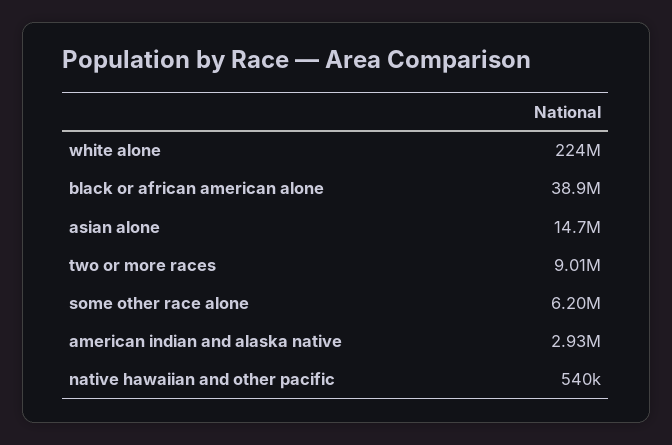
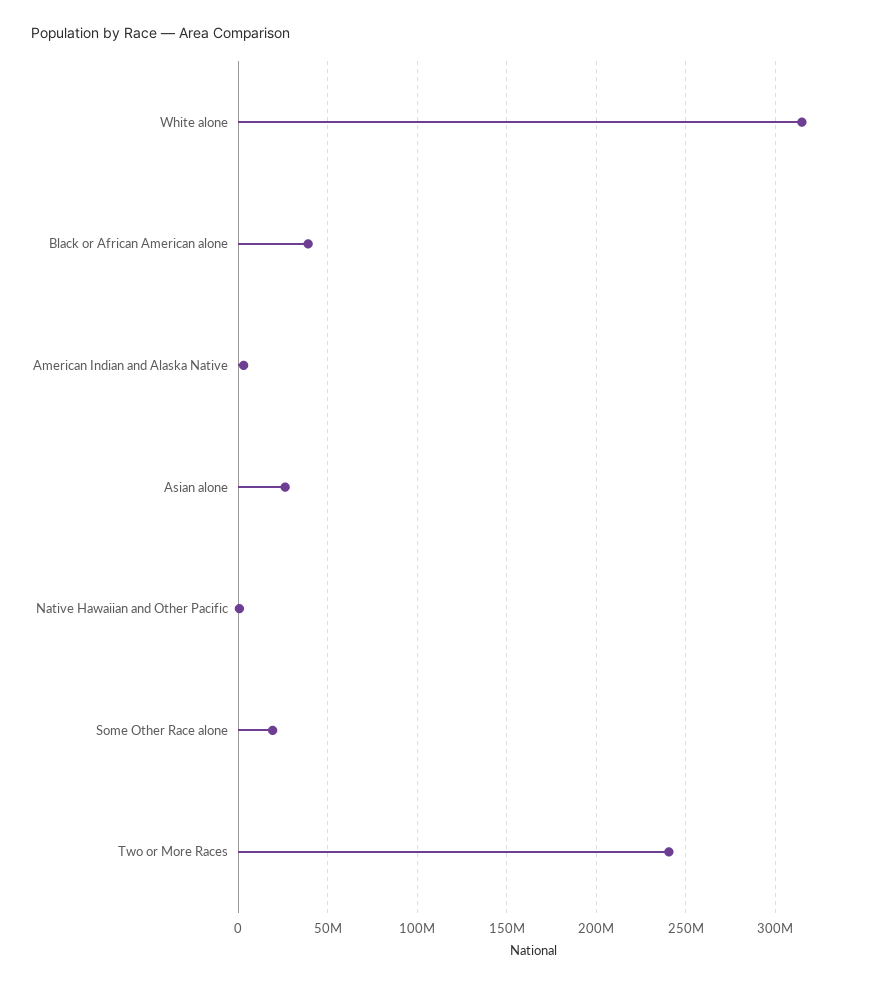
  {
-   "white alone": 224000000,
+   "white alone": 315000000,
    "black or african american alone": 38900000,
-   "asian alone": 14700000,
+   "asian alone": 25000000,
-   "two or more races": 9010000,
+   "two or more races": 240000000,
-   "some other race alone": 6200000,
+   "some other race alone": 20000000,
    "american indian and alaska native": 2930000,
    "native hawaiian and other pacific": 540000
  }

